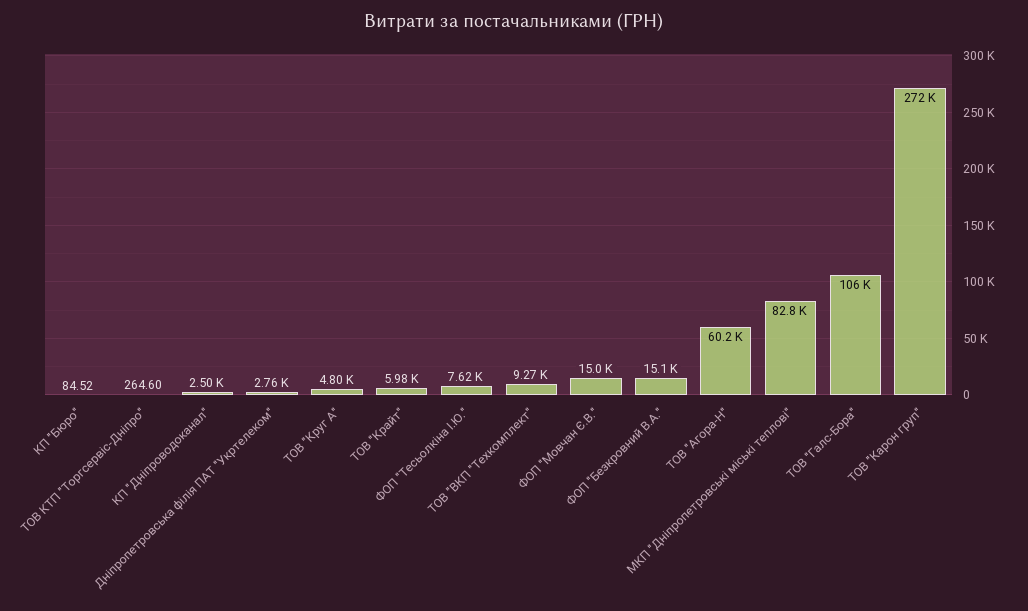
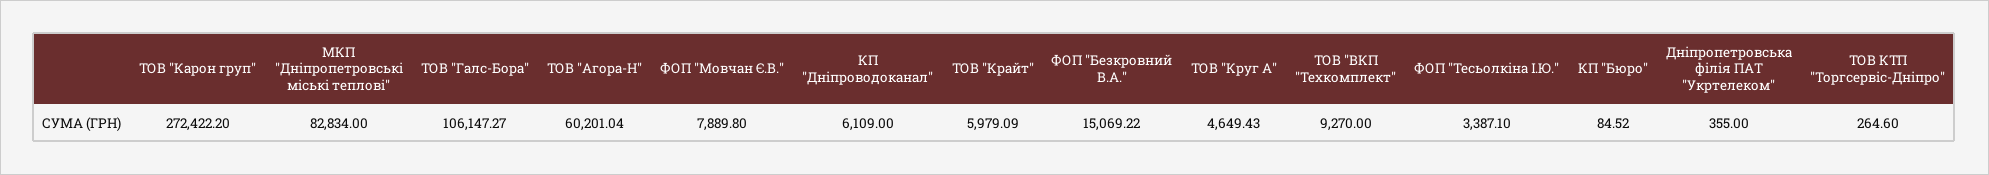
  {
    "КП \"Бюро\"": 84.52,
    "ТОВ КТП \"Торгсервіс-Дніпро\"": 264.6,
-   "КП \"Дніпроводоканал\"": 2500,
+   "КП \"Дніпроводоканал\"": 6109,
-   "Дніпропетровська філія ПАТ \"Укртелеком\"": 2760,
+   "Дніпропетровська філія ПАТ \"Укртелеком\"": 355,
-   "ТОВ \"Круг А\"": 4800,
+   "ТОВ \"Круг А\"": 4649.43,
    "ТОВ \"Крайт\"": 5979.09,
-   "ФОП \"Тесьолкіна І.Ю.\"": 7620,
+   "ФОП \"Тесьолкіна І.Ю.\"": 3387.1,
    "ТОВ \"ВКП \"Техкомплект\"": 9270,
-   "ФОП \"Мовчан Є.В.\"": 15000,
+   "ФОП \"Мовчан Є.В.\"": 7889.8,
    "ФОП \"Безкровний В.А.\"": 15069.22,
    "ТОВ \"Агора-Н\"": 60201.04,
    "МКП \"Дніпропетровські міські теплові\"": 82834,
    "ТОВ \"Галс-Бора\"": 106147.27,
    "ТОВ \"Карон груп\"": 272422.2
  }

